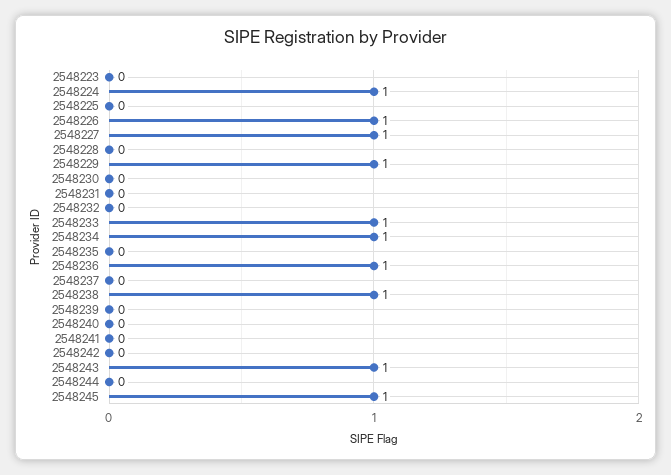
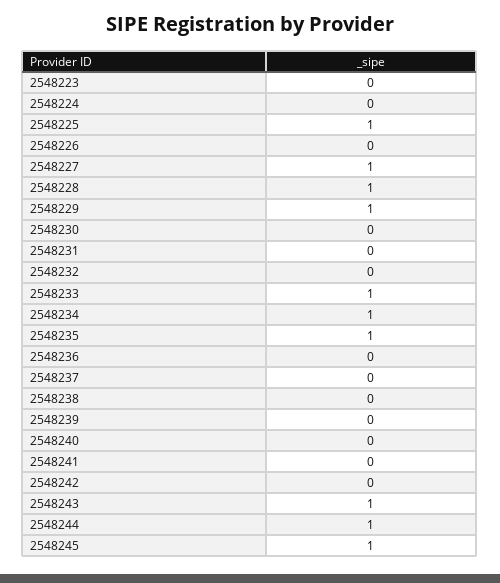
  {
    "2548223": 0,
-   "2548224": 1,
+   "2548224": 0,
-   "2548225": 0,
+   "2548225": 1,
-   "2548226": 1,
+   "2548226": 0,
    "2548227": 1,
-   "2548228": 0,
+   "2548228": 1,
    "2548229": 1,
    "2548230": 0,
    "2548231": 0,
    "2548232": 0,
    "2548233": 1,
    "2548234": 1,
-   "2548235": 0,
+   "2548235": 1,
-   "2548236": 1,
+   "2548236": 0,
    "2548237": 0,
-   "2548238": 1,
+   "2548238": 0,
    "2548239": 0,
    "2548240": 0,
    "2548241": 0,
    "2548242": 0,
    "2548243": 1,
-   "2548244": 0,
+   "2548244": 1,
    "2548245": 1
  }

